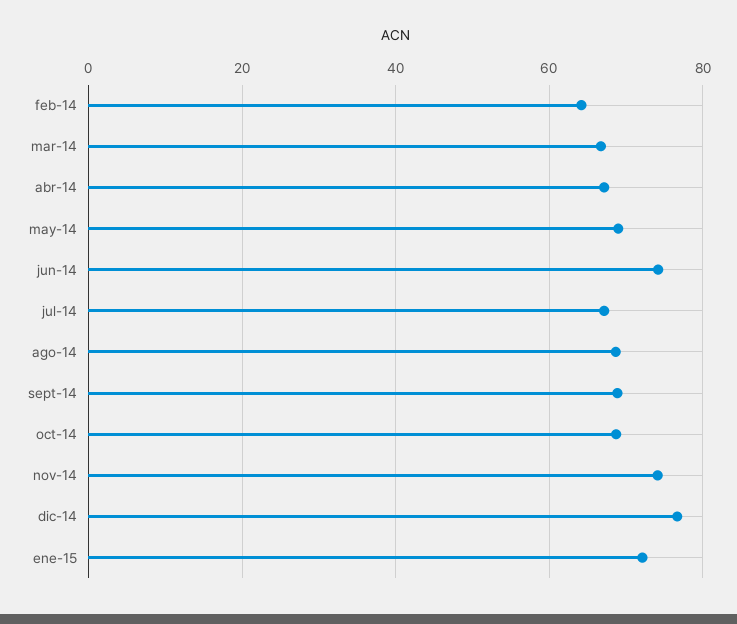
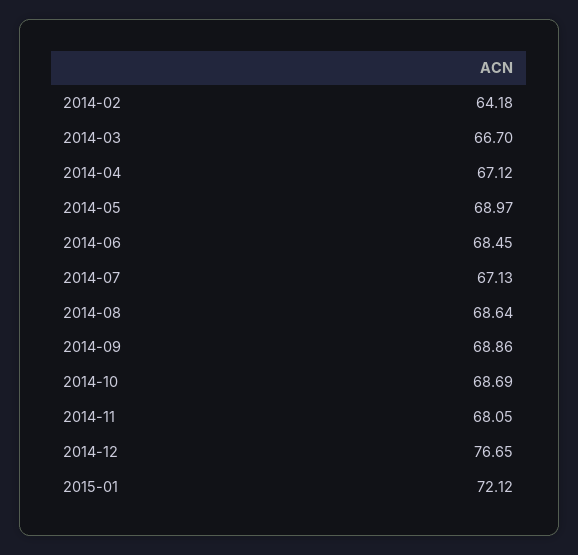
  {
    "feb-14": 64.18,
    "mar-14": 66.7,
    "abr-14": 67.12,
    "may-14": 68.97,
-   "jun-14": 74,
+   "jun-14": 68.45,
    "jul-14": 67.13,
    "ago-14": 68.64,
    "sept-14": 68.86,
    "oct-14": 68.69,
-   "nov-14": 74,
+   "nov-14": 68.05,
    "dic-14": 76.65,
    "ene-15": 72.12
  }

